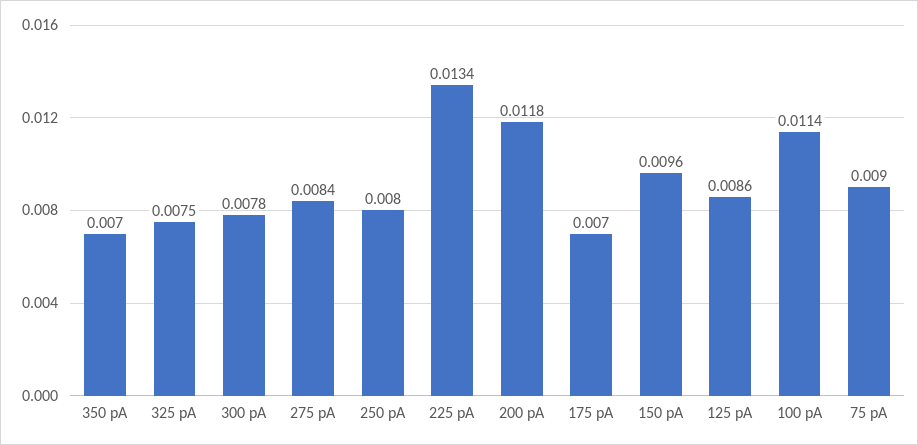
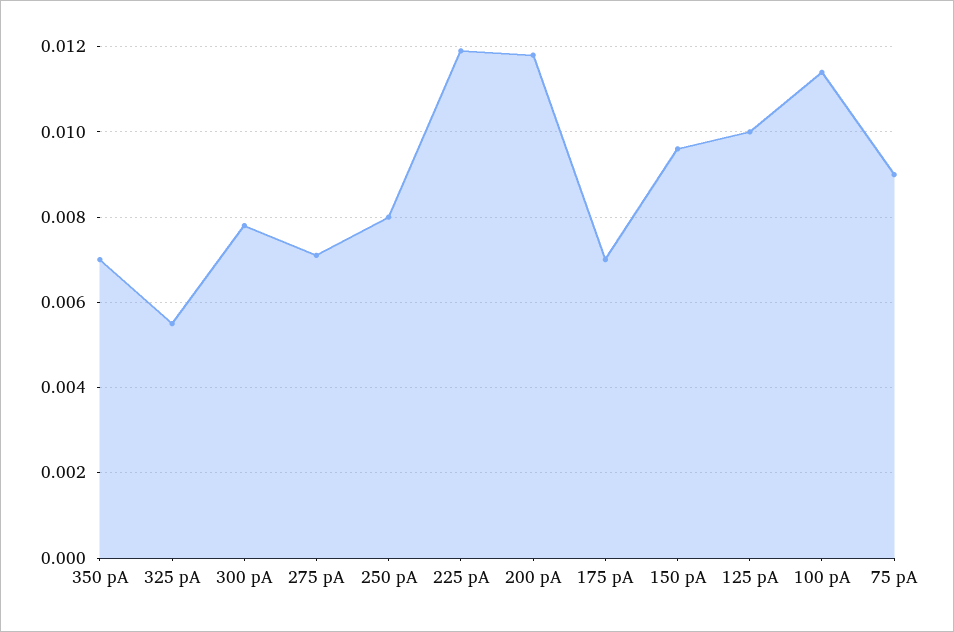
  {
    "350 pA": 0.007,
-   "325 pA": 0.0075,
+   "325 pA": 0.0055,
    "300 pA": 0.0078,
-   "275 pA": 0.0084,
+   "275 pA": 0.007,
    "250 pA": 0.008,
-   "225 pA": 0.0134,
+   "225 pA": 0.012,
    "200 pA": 0.0118,
    "175 pA": 0.007,
    "150 pA": 0.0096,
-   "125 pA": 0.0086,
+   "125 pA": 0.01,
    "100 pA": 0.0114,
    "75 pA": 0.009
  }

